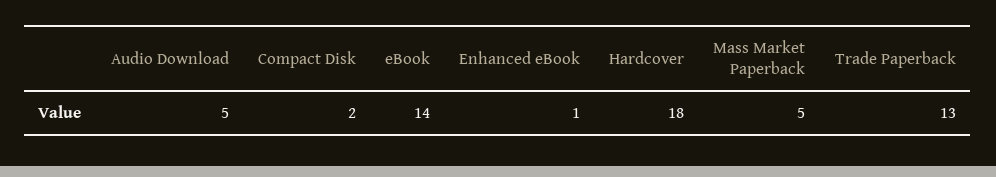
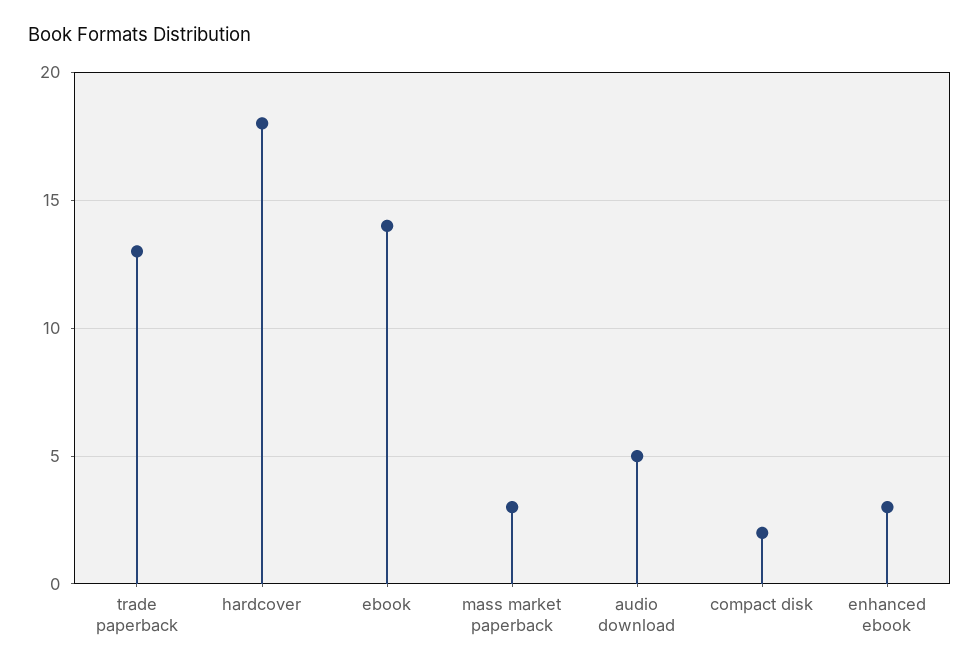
  {
    "Audio Download": 5,
    "Compact Disk": 2,
    "eBook": 14,
-   "Enhanced eBook": 1,
+   "Enhanced eBook": 3,
    "Hardcover": 18,
-   "Mass Market Paperback": 5,
+   "Mass Market Paperback": 3,
    "Trade Paperback": 13
  }

